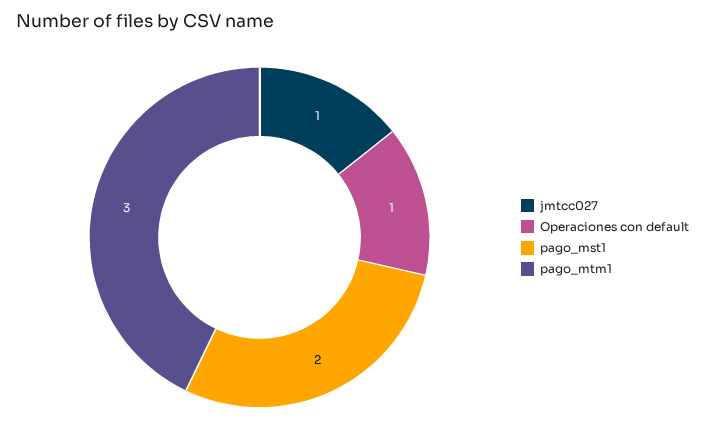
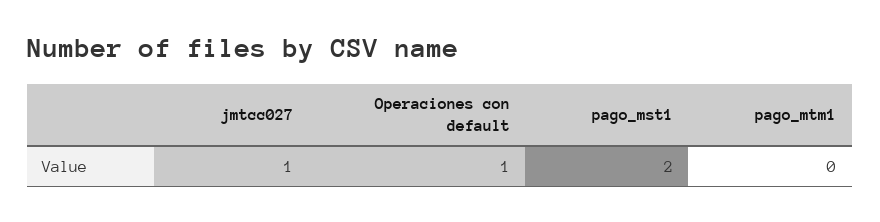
  {
    "jmtcc027": 1,
    "Operaciones con default": 1,
    "pago_mst1": 2,
-   "pago_mtm1": 3
+   "pago_mtm1": 0
  }

